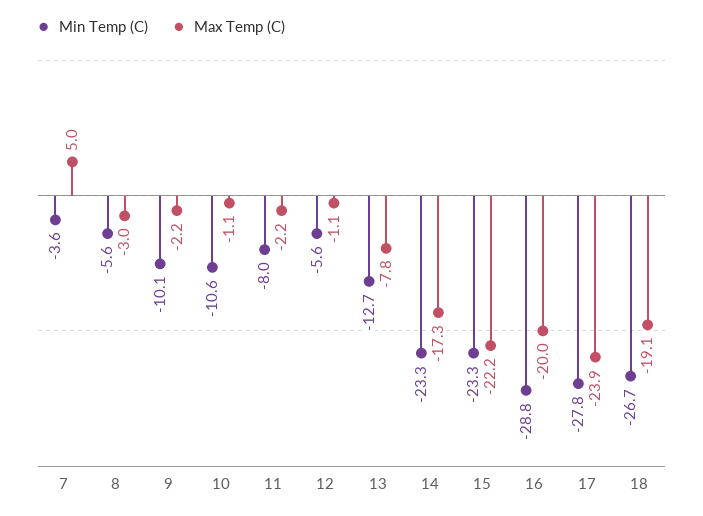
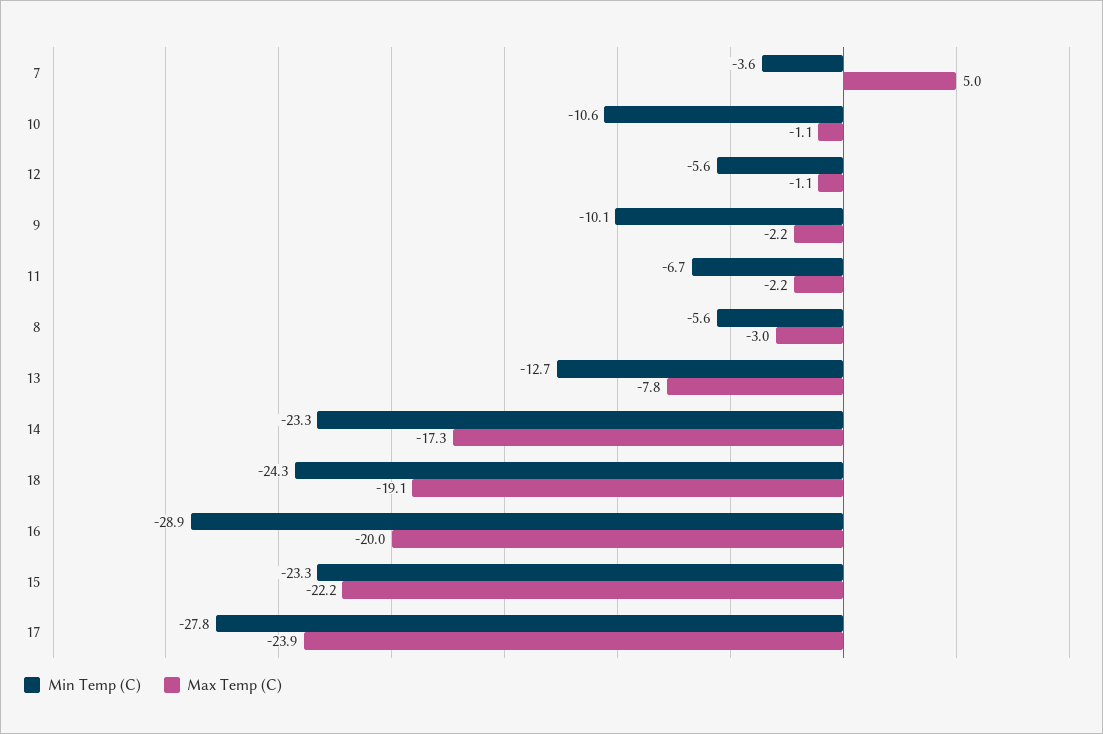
  {
    "Min Temp (C)": {
      "7": -3.6,
      "8": -5.6,
      "9": -10.1,
      "10": -10.6,
-     "11": -8,
+     "11": -6.7,
      "12": -5.6,
      "13": -12.7,
      "14": -23.3,
      "15": -23.3,
-     "16": -28.8,
+     "16": -28.9,
      "17": -27.8,
-     "18": -26.7
+     "18": -24.3
    },
    "Max Temp (C)": {
      "7": 5,
      "8": -3,
      "9": -2.2,
      "10": -1.1,
      "11": -2.2,
      "12": -1.1,
      "13": -7.8,
      "14": -17.3,
      "15": -22.2,
      "16": -20,
      "17": -23.9,
      "18": -19.1
    }
  }

